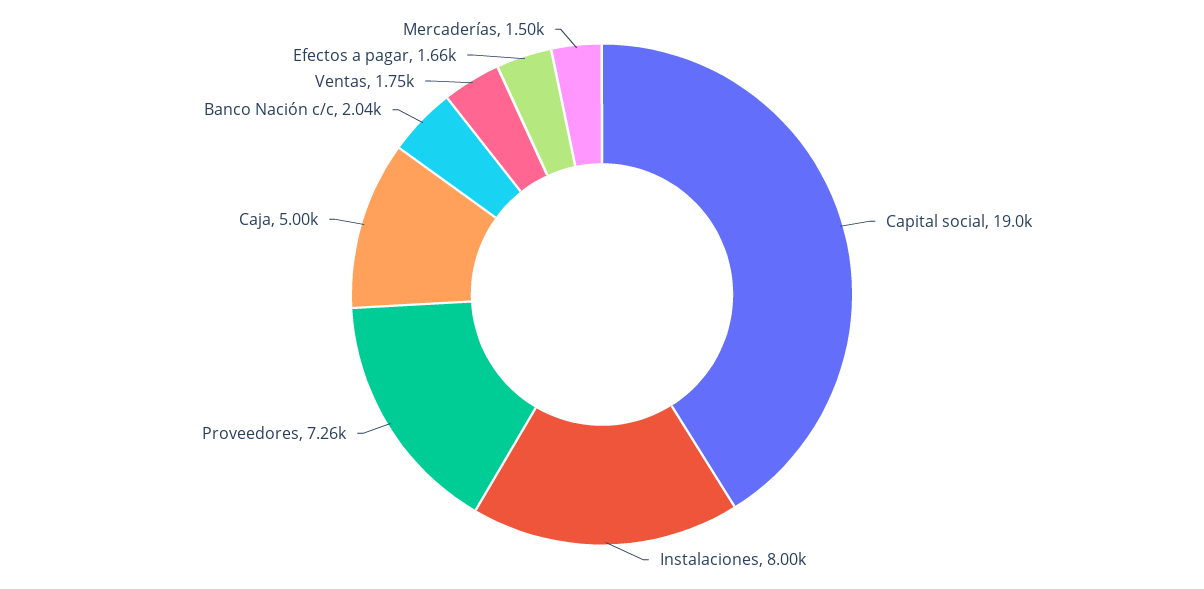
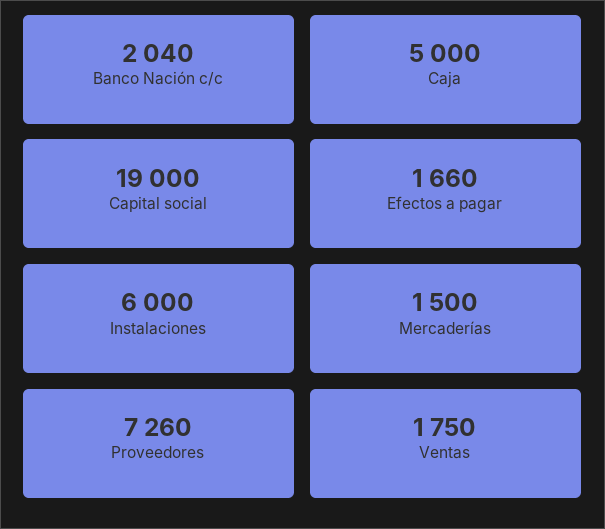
  {
    "Capital social": 19000,
-   "Instalaciones": 8000,
+   "Instalaciones": 6000,
    "Proveedores": 7260,
    "Caja": 5000,
    "Banco Nación c/c": 2040,
    "Ventas": 1750,
    "Efectos a pagar": 1660,
    "Mercaderías": 1500
  }

